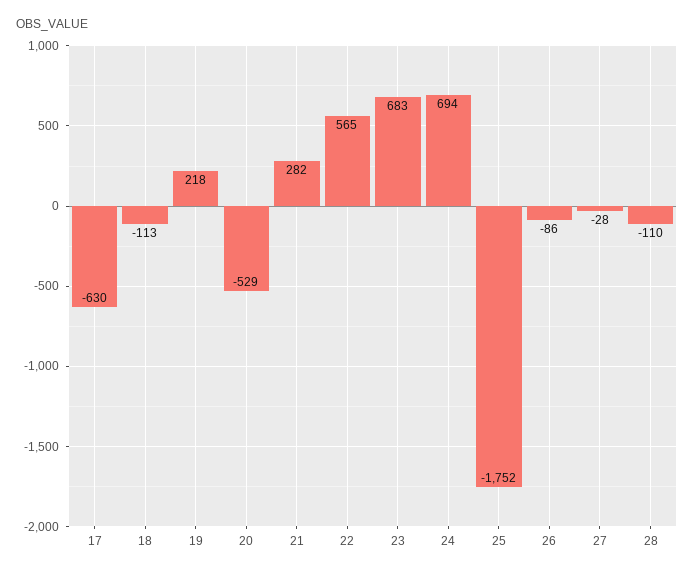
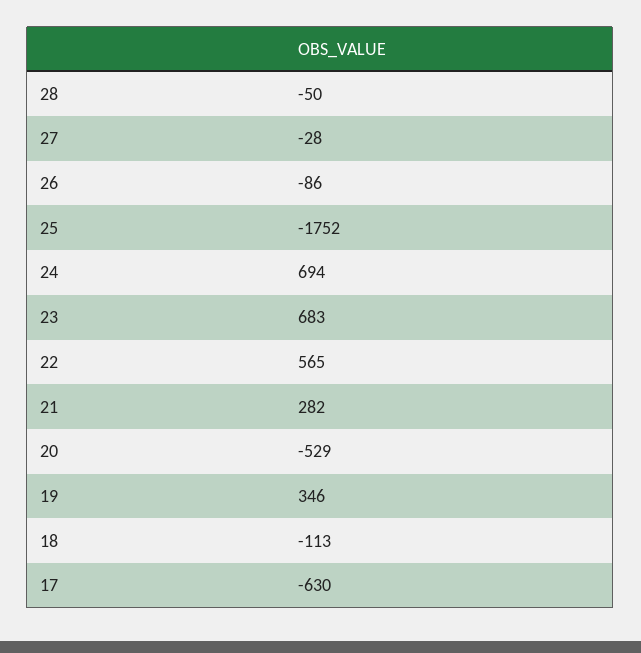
  {
    "17": -630,
    "18": -113,
-   "19": 218,
+   "19": 346,
    "20": -529,
    "21": 282,
    "22": 565,
    "23": 683,
    "24": 694,
    "25": -1752,
    "26": -86,
    "27": -28,
-   "28": -110
+   "28": -50
  }

